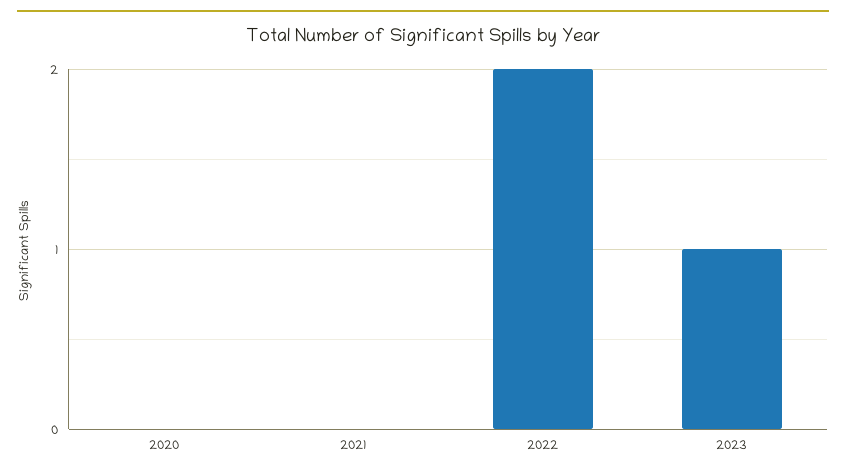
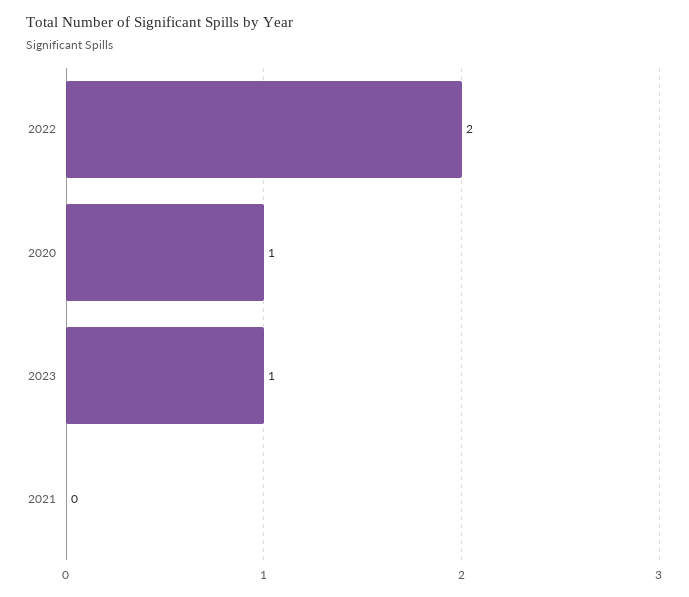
  {
-   "2020": 0,
+   "2020": 1,
    "2021": 0,
    "2022": 2,
    "2023": 1
  }

